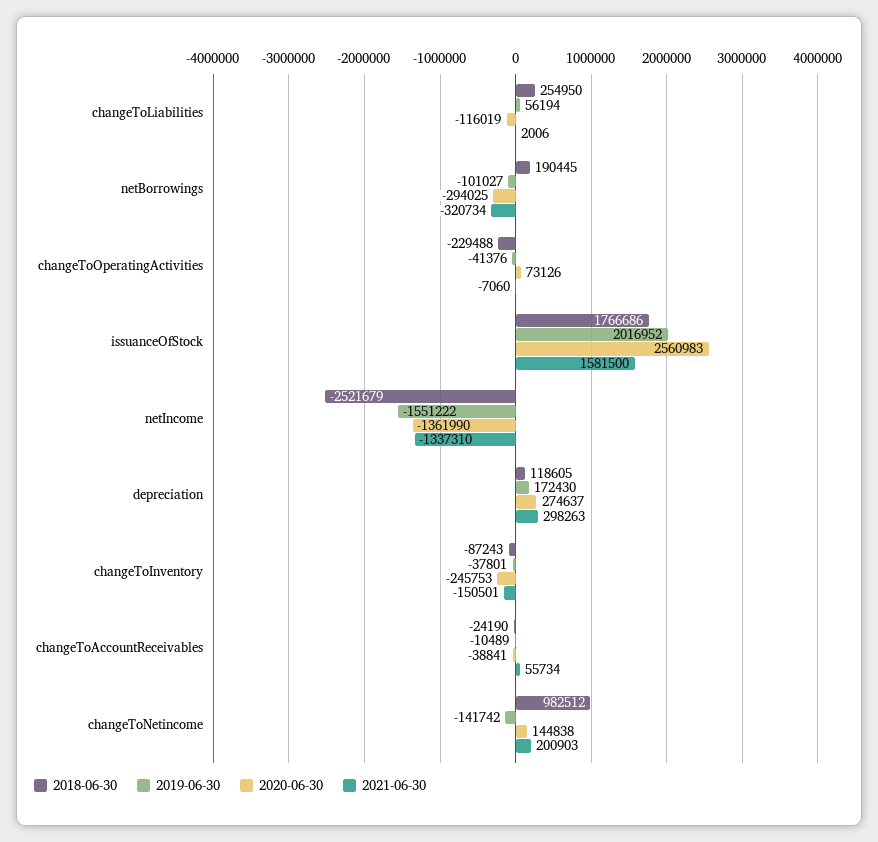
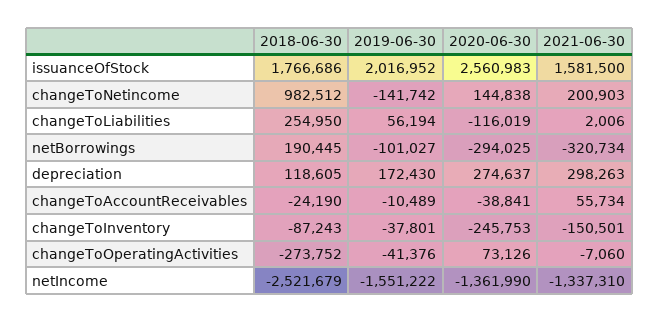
  {
    "2018-06-30": {
      "changeToLiabilities": 254950,
      "netBorrowings": 190445,
-     "changeToOperatingActivities": -229488,
+     "changeToOperatingActivities": -273752,
      "issuanceOfStock": 1766686,
      "netIncome": -2521679,
      "depreciation": 118605,
      "changeToInventory": -87243,
      "changeToAccountReceivables": -24190,
      "changeToNetincome": 982512
    },
    "2019-06-30": {
      "changeToLiabilities": 56194,
      "netBorrowings": -101027,
      "changeToOperatingActivities": -41376,
      "issuanceOfStock": 2016952,
      "netIncome": -1551222,
      "depreciation": 172430,
      "changeToInventory": -37801,
      "changeToAccountReceivables": -10489,
      "changeToNetincome": -141742
    },
    "2020-06-30": {
      "changeToLiabilities": -116019,
      "netBorrowings": -294025,
      "changeToOperatingActivities": 73126,
      "issuanceOfStock": 2560983,
      "netIncome": -1361990,
      "depreciation": 274637,
      "changeToInventory": -245753,
      "changeToAccountReceivables": -38841,
      "changeToNetincome": 144838
    },
    "2021-06-30": {
      "changeToLiabilities": 2006,
      "netBorrowings": -320734,
      "changeToOperatingActivities": -7060,
      "issuanceOfStock": 1581500,
      "netIncome": -1337310,
      "depreciation": 298263,
      "changeToInventory": -150501,
      "changeToAccountReceivables": 55734,
      "changeToNetincome": 200903
    }
  }

